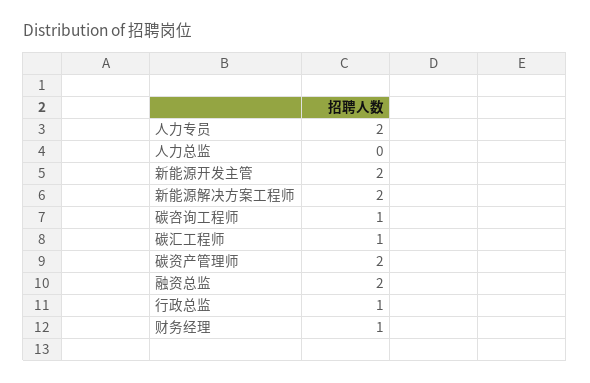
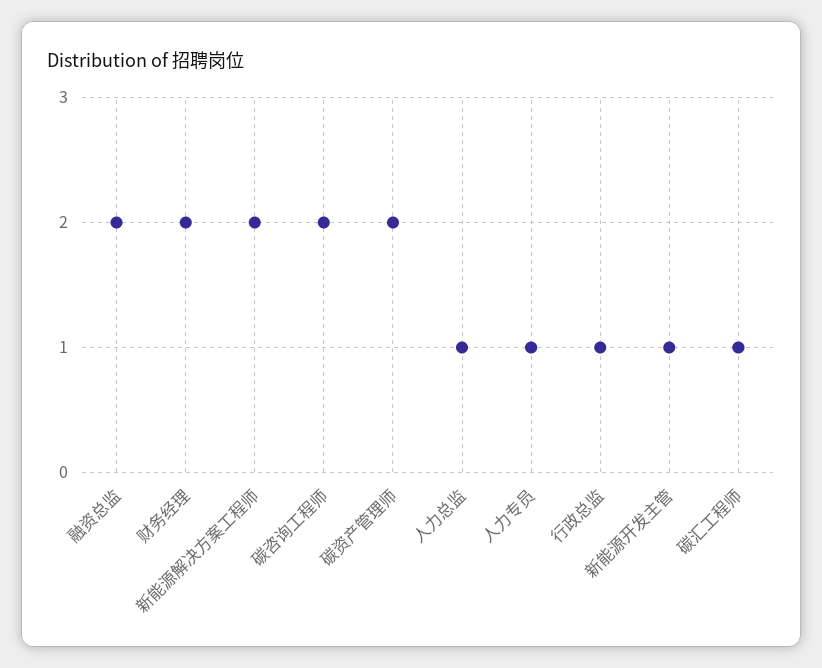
  {
-   "人力专员": 2,
+   "人力专员": 1,
-   "人力总监": 0,
+   "人力总监": 1,
-   "新能源开发主管": 2,
+   "新能源开发主管": 1,
    "新能源解决方案工程师": 2,
-   "碳咨询工程师": 1,
+   "碳咨询工程师": 2,
    "碳汇工程师": 1,
    "碳资产管理师": 2,
    "融资总监": 2,
    "行政总监": 1,
-   "财务经理": 1
+   "财务经理": 2
  }

